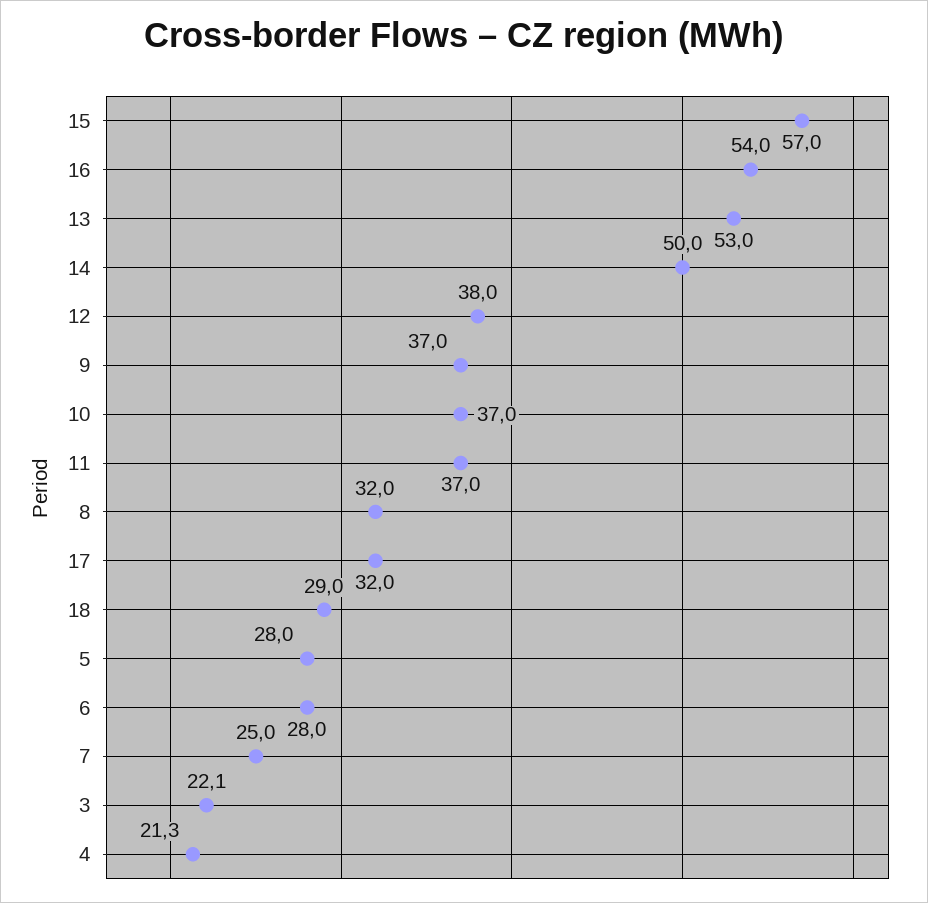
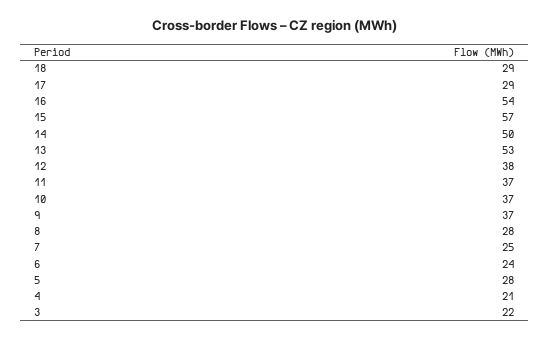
  {
    "15": 57,
    "16": 54,
    "13": 53,
    "14": 50,
    "12": 38,
    "9": 37,
    "10": 37,
    "11": 37,
-   "8": 32,
+   "8": 28,
-   "17": 32,
+   "17": 29,
    "18": 29,
    "5": 28,
-   "6": 28,
+   "6": 24,
    "7": 25,
    "3": 22.1,
    "4": 21.3
  }

